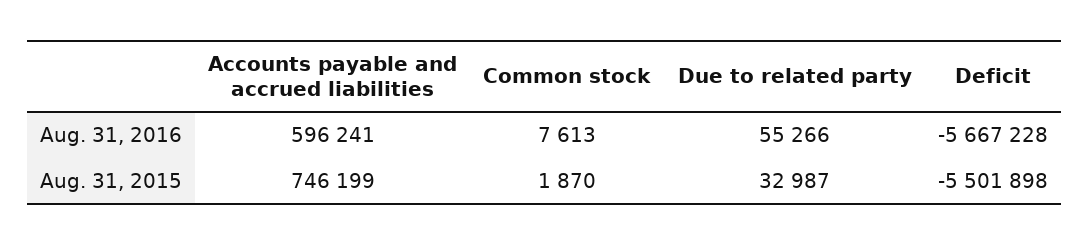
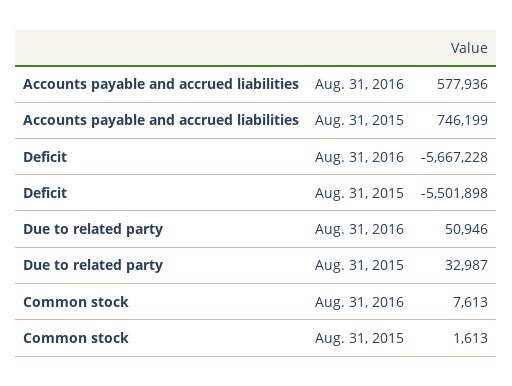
  {
    "Accounts payable and accrued liabilities": {
-     "Aug. 31, 2016": 596241,
+     "Aug. 31, 2016": 577936,
      "Aug. 31, 2015": 746199
    },
    "Common stock": {
      "Aug. 31, 2016": 7613,
-     "Aug. 31, 2015": 1870
+     "Aug. 31, 2015": 1613
    },
    "Due to related party": {
-     "Aug. 31, 2016": 55266,
+     "Aug. 31, 2016": 50946,
      "Aug. 31, 2015": 32987
    },
    "Deficit": {
      "Aug. 31, 2016": -5667228,
      "Aug. 31, 2015": -5501898
    }
  }

